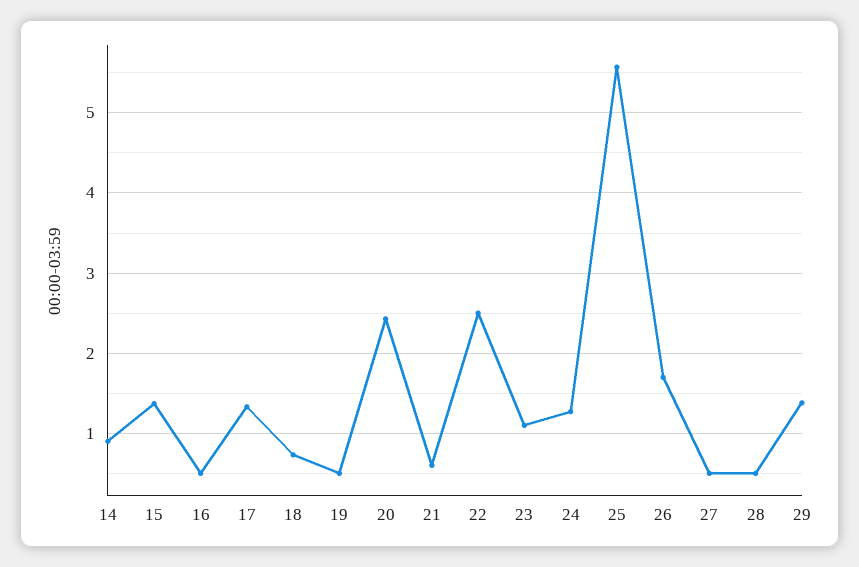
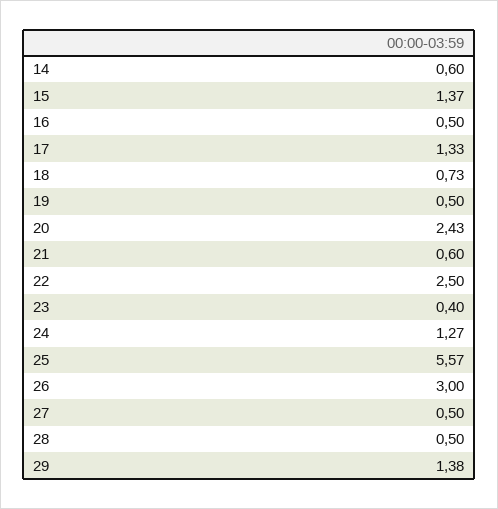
  {
-   "14": 0.9,
+   "14": 0.6,
    "15": 1.37,
    "16": 0.5,
    "17": 1.33,
    "18": 0.73,
    "19": 0.5,
    "20": 2.43,
    "21": 0.6,
    "22": 2.5,
-   "23": 1.1,
+   "23": 0.4,
    "24": 1.27,
    "25": 5.57,
-   "26": 1.7,
+   "26": 3,
    "27": 0.5,
    "28": 0.5,
    "29": 1.38
  }

